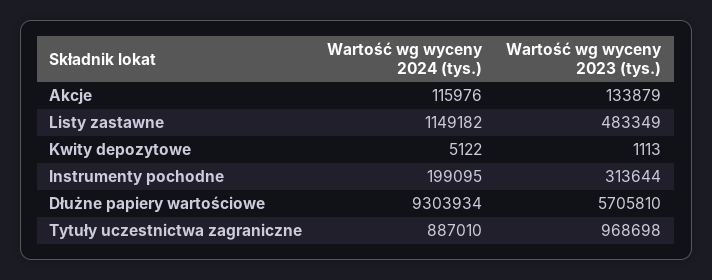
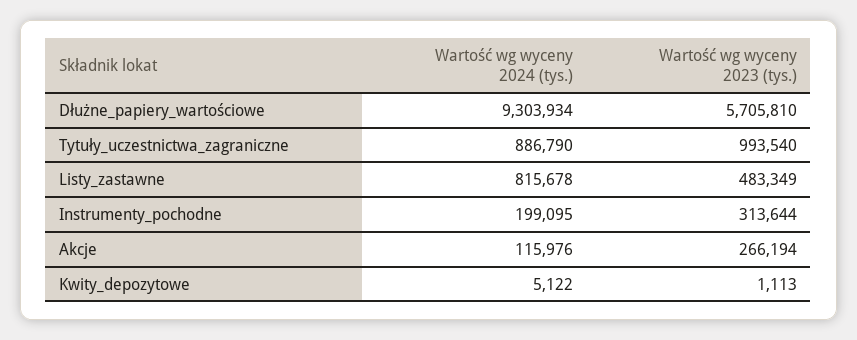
  {
    "Wartość wg wyceny 2024 (tys.)": {
      "Akcje": 115976,
-     "Listy zastawne": 1149182,
+     "Listy zastawne": 815678,
      "Kwity depozytowe": 5122,
      "Instrumenty pochodne": 199095,
      "Dłużne papiery wartościowe": 9303934,
-     "Tytuły uczestnictwa zagraniczne": 887010
+     "Tytuły uczestnictwa zagraniczne": 886790
    },
    "Wartość wg wyceny 2023 (tys.)": {
-     "Akcje": 133879,
+     "Akcje": 266194,
      "Listy zastawne": 483349,
      "Kwity depozytowe": 1113,
      "Instrumenty pochodne": 313644,
      "Dłużne papiery wartościowe": 5705810,
-     "Tytuły uczestnictwa zagraniczne": 968698
+     "Tytuły uczestnictwa zagraniczne": 993540
    }
  }

